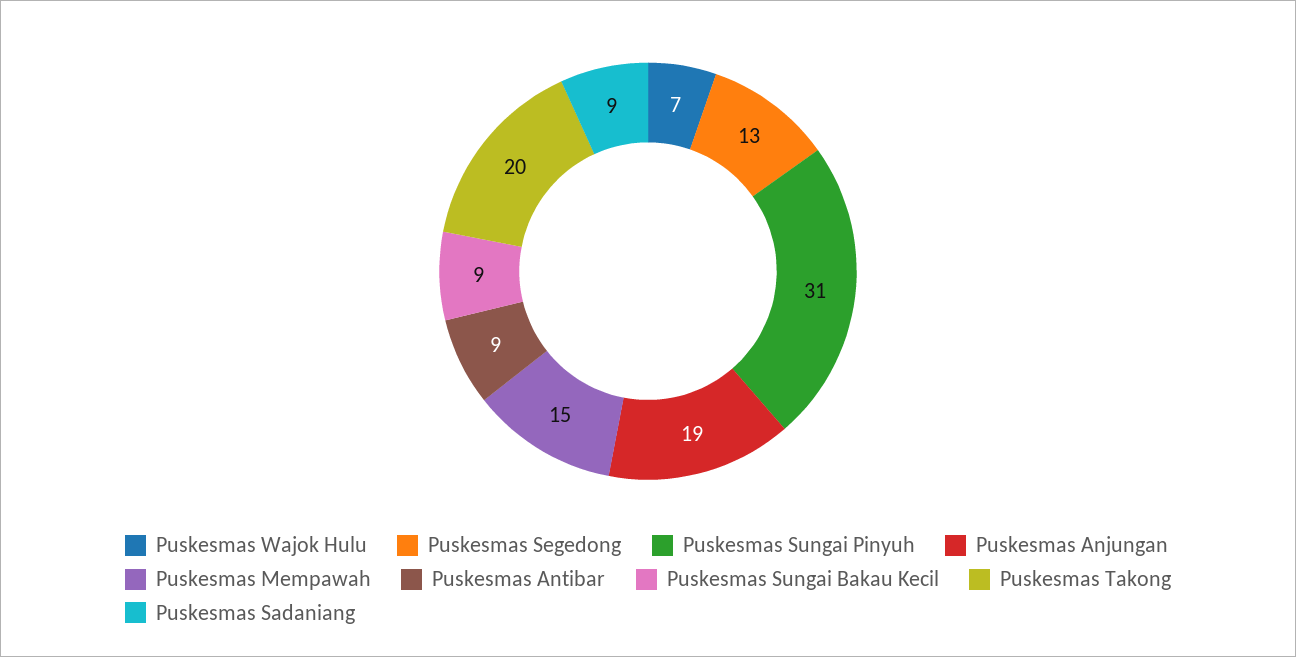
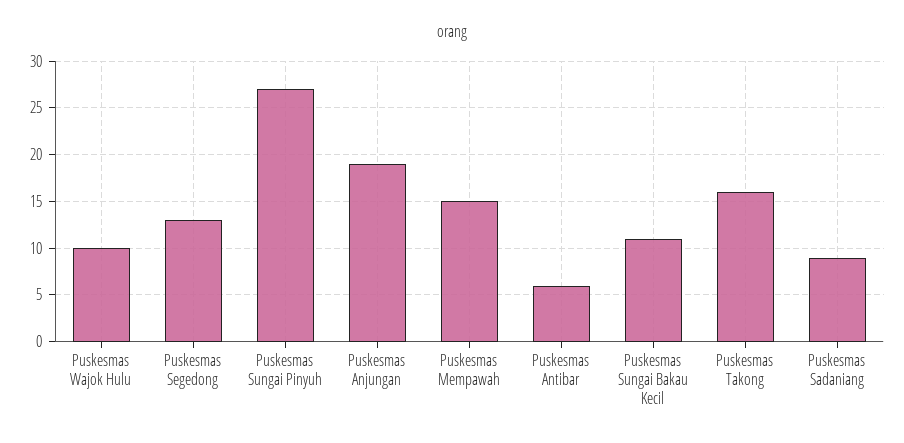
  {
-   "Puskesmas Wajok Hulu": 7,
+   "Puskesmas Wajok Hulu": 10,
    "Puskesmas Segedong": 13,
-   "Puskesmas Sungai Pinyuh": 31,
+   "Puskesmas Sungai Pinyuh": 27,
    "Puskesmas Anjungan": 19,
    "Puskesmas Mempawah": 15,
-   "Puskesmas Antibar": 9,
+   "Puskesmas Antibar": 6,
-   "Puskesmas Sungai Bakau Kecil": 9,
+   "Puskesmas Sungai Bakau Kecil": 11,
-   "Puskesmas Takong": 20,
+   "Puskesmas Takong": 16,
    "Puskesmas Sadaniang": 9
  }

